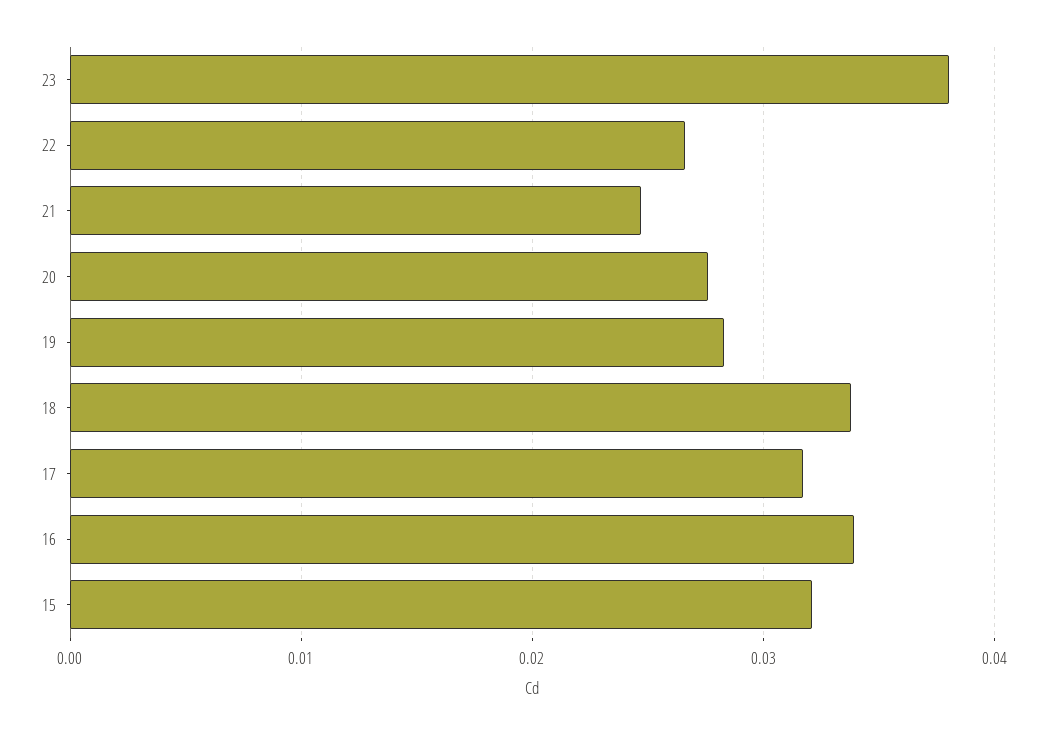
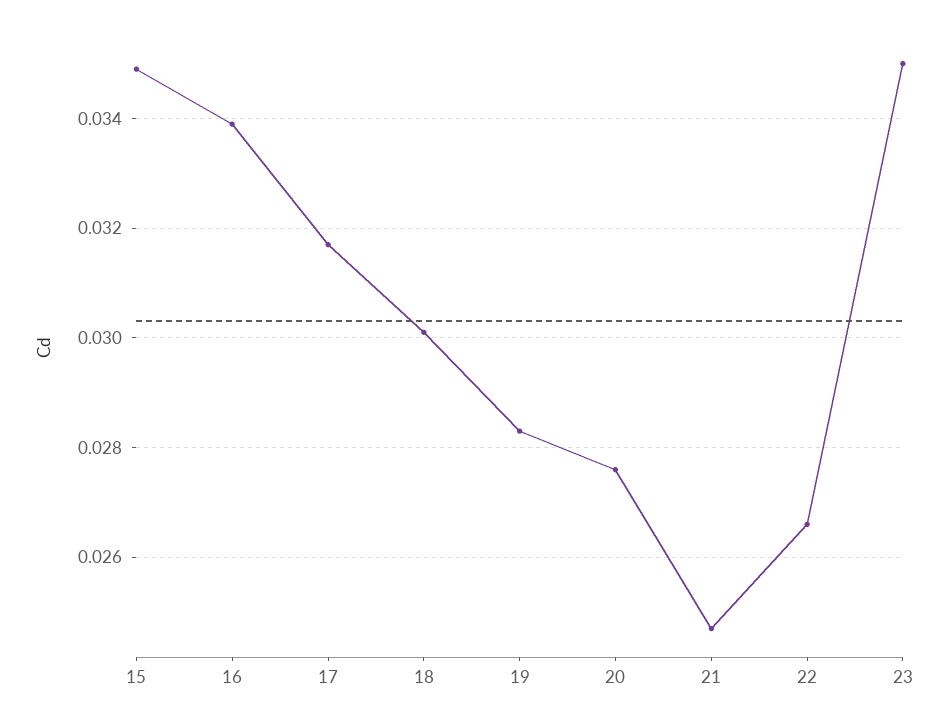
  {
-   "23": 0.038,
+   "23": 0.035,
    "22": 0.0265,
    "21": 0.0245,
    "20": 0.0275,
    "19": 0.0285,
-   "18": 0.034,
+   "18": 0.03,
    "17": 0.0315,
    "16": 0.034,
-   "15": 0.032
+   "15": 0.035
  }

